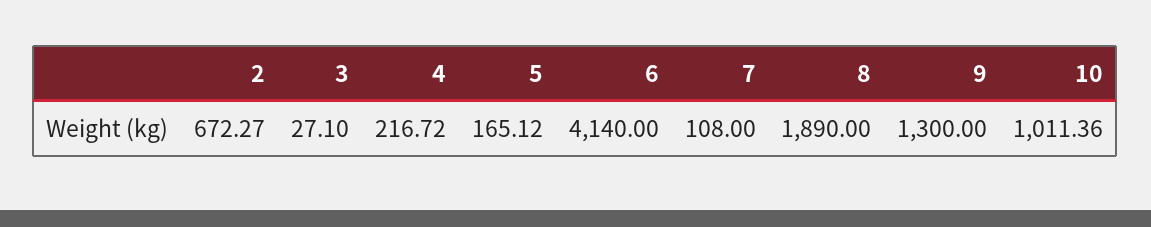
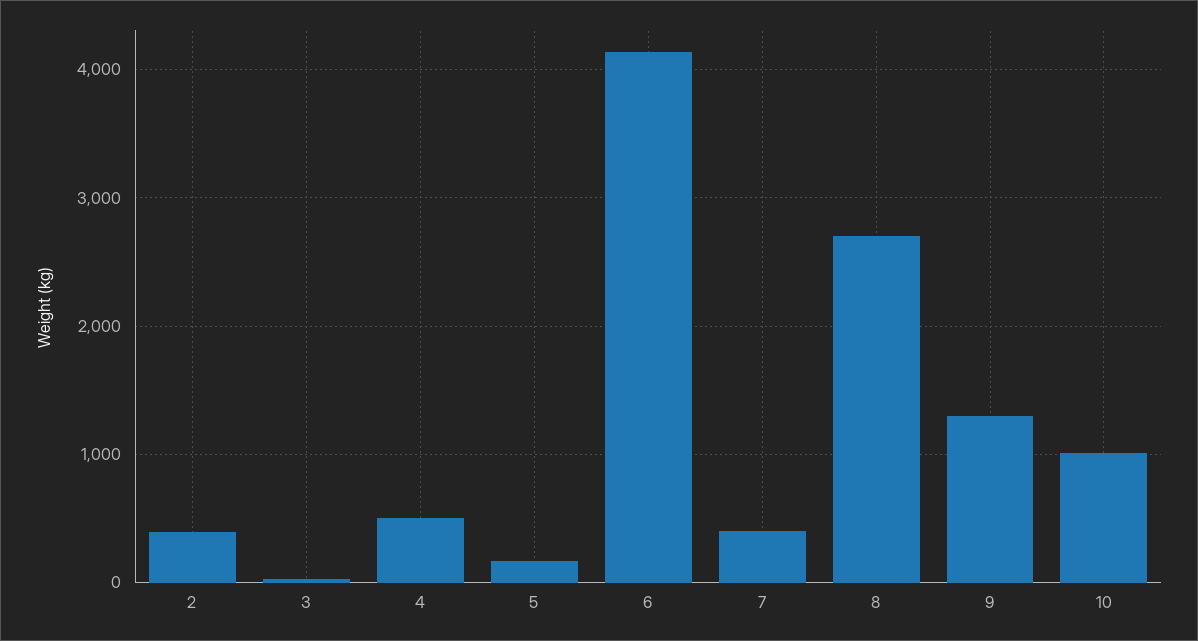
  {
-   "2": 672.27,
+   "2": 400,
    "3": 27.1,
-   "4": 216.72,
+   "4": 500,
    "5": 165.12,
    "6": 4140,
-   "7": 108,
+   "7": 400,
-   "8": 1890,
+   "8": 2700,
    "9": 1300,
    "10": 1011.36
  }

